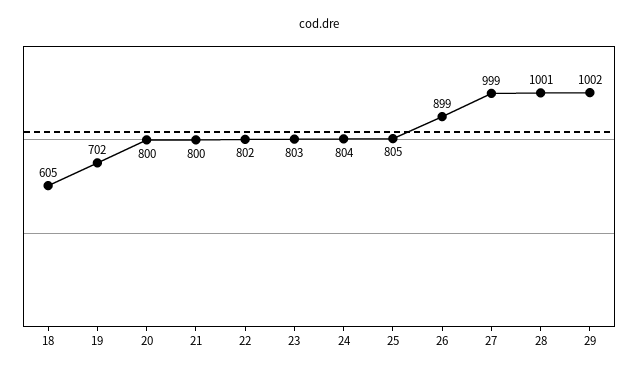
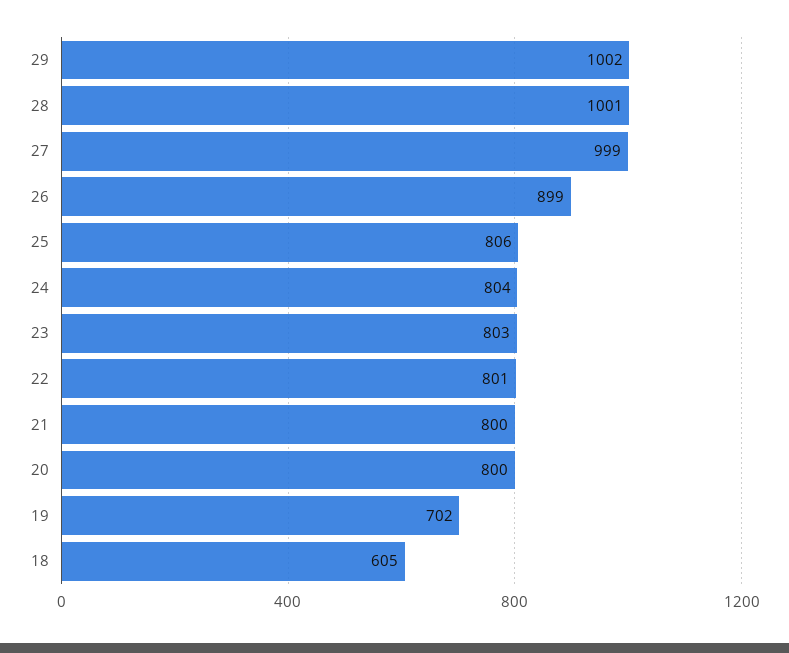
  {
    "18": 605,
    "19": 702,
    "20": 800,
    "21": 800,
-   "22": 802,
+   "22": 801,
    "23": 803,
    "24": 804,
-   "25": 805,
+   "25": 806,
    "26": 899,
    "27": 999,
    "28": 1001,
    "29": 1002
  }

